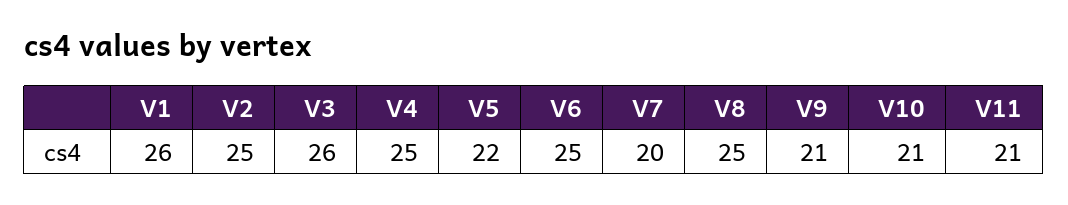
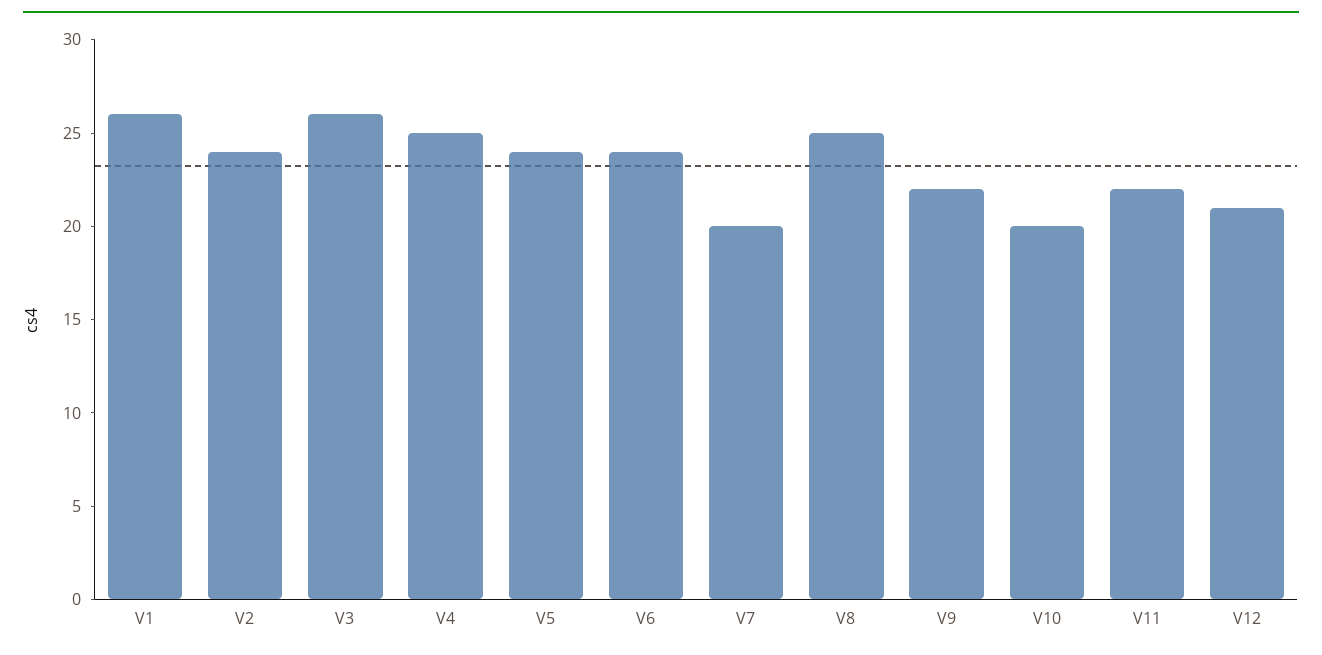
  {
    "V1": 26,
-   "V2": 25,
+   "V2": 24,
    "V3": 26,
    "V4": 25,
-   "V5": 22,
+   "V5": 24,
-   "V6": 25,
+   "V6": 24,
    "V7": 20,
    "V8": 25,
-   "V9": 21,
+   "V9": 22,
-   "V10": 21,
+   "V10": 20,
-   "V11": 21
+   "V11": 22,
+   "V12": 21
  }

